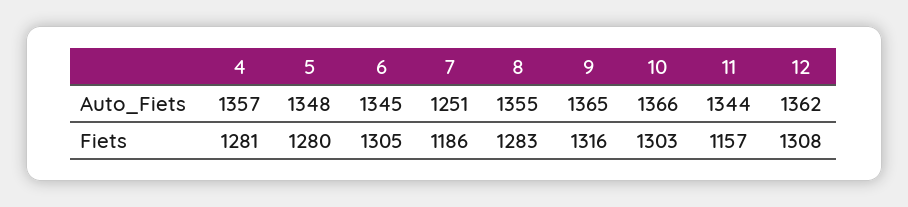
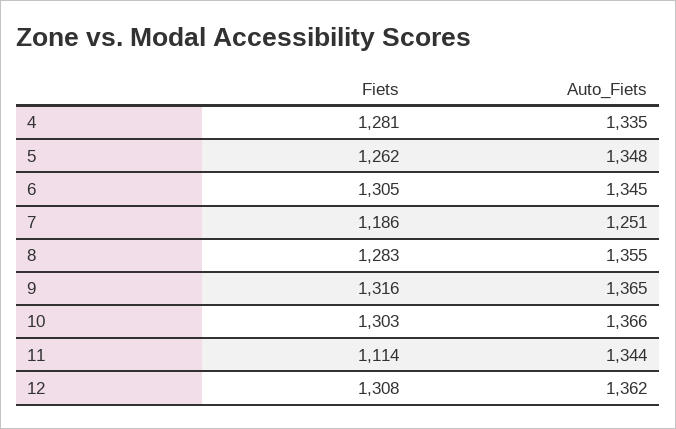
  {
    "4": {
-     "Auto_Fiets": 1357,
+     "Auto_Fiets": 1335,
      "Fiets": 1281
    },
    "5": {
      "Auto_Fiets": 1348,
-     "Fiets": 1280
+     "Fiets": 1262
    },
    "6": {
      "Auto_Fiets": 1345,
      "Fiets": 1305
    },
    "7": {
      "Auto_Fiets": 1251,
      "Fiets": 1186
    },
    "8": {
      "Auto_Fiets": 1355,
      "Fiets": 1283
    },
    "9": {
      "Auto_Fiets": 1365,
      "Fiets": 1316
    },
    "10": {
      "Auto_Fiets": 1366,
      "Fiets": 1303
    },
    "11": {
      "Auto_Fiets": 1344,
-     "Fiets": 1157
+     "Fiets": 1114
    },
    "12": {
      "Auto_Fiets": 1362,
      "Fiets": 1308
    }
  }

